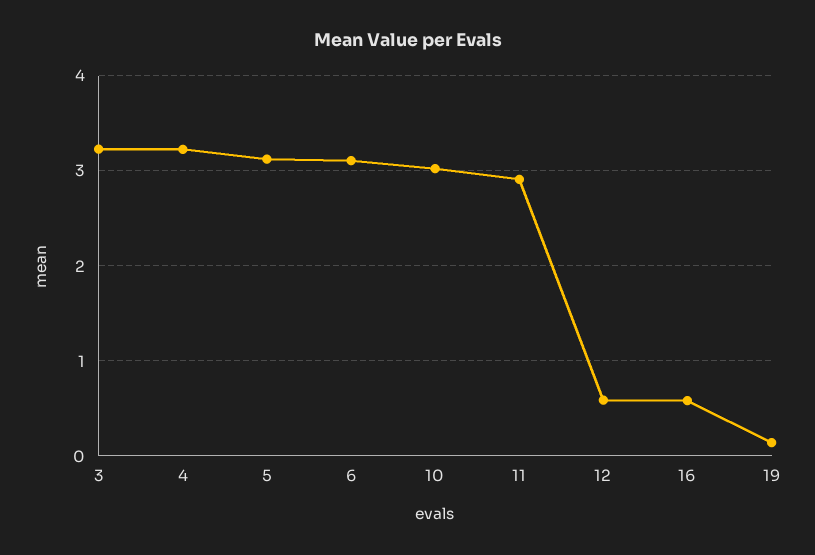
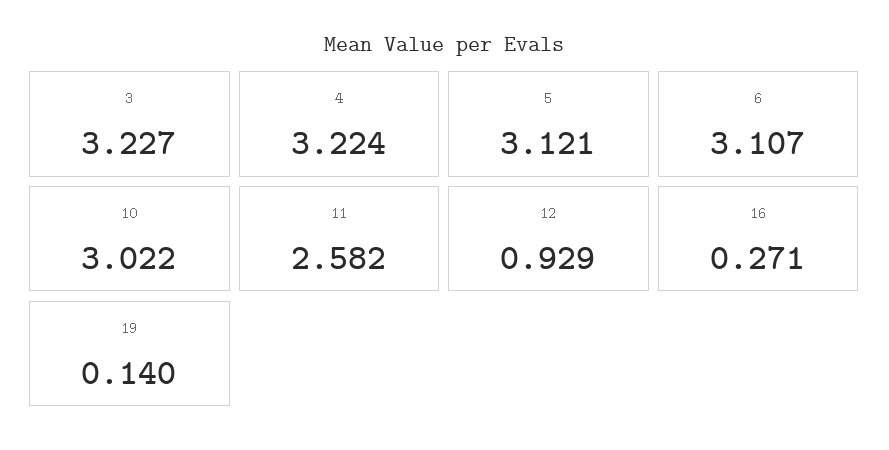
  {
    "3": 3.227,
    "4": 3.224,
    "5": 3.121,
    "6": 3.107,
    "10": 3.022,
-   "11": 2.9,
+   "11": 2.582,
-   "12": 0.6,
+   "12": 0.929,
-   "16": 0.6,
+   "16": 0.271,
    "19": 0.14
  }

